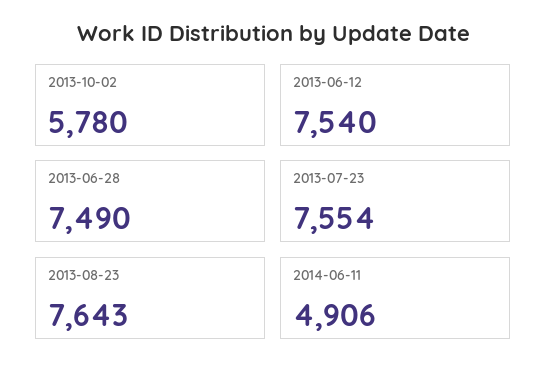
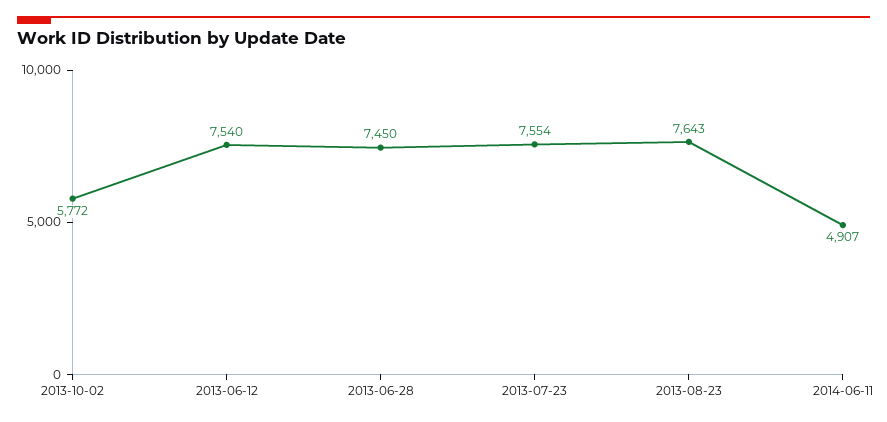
  {
-   "2013-10-02": 5780,
+   "2013-10-02": 5772,
    "2013-06-12": 7540,
-   "2013-06-28": 7490,
+   "2013-06-28": 7450,
    "2013-07-23": 7554,
    "2013-08-23": 7643,
-   "2014-06-11": 4906
+   "2014-06-11": 4907
  }

